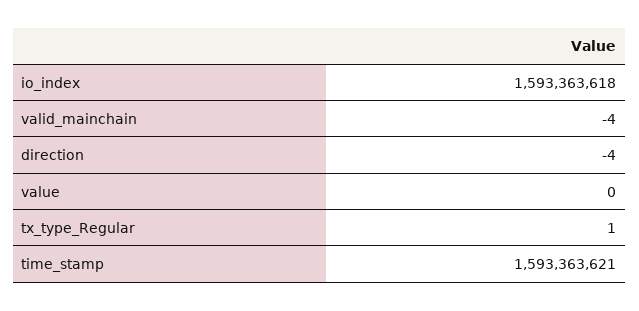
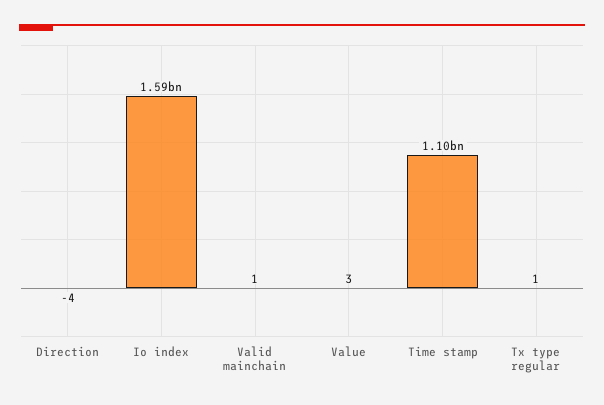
  {
    "io_index": 1593363618,
-   "valid_mainchain": -4,
+   "valid_mainchain": 1,
    "direction": -4,
-   "value": 0,
+   "value": 3,
    "tx_type_Regular": 1,
-   "time_stamp": 1593363621
+   "time_stamp": 1100000000
  }

